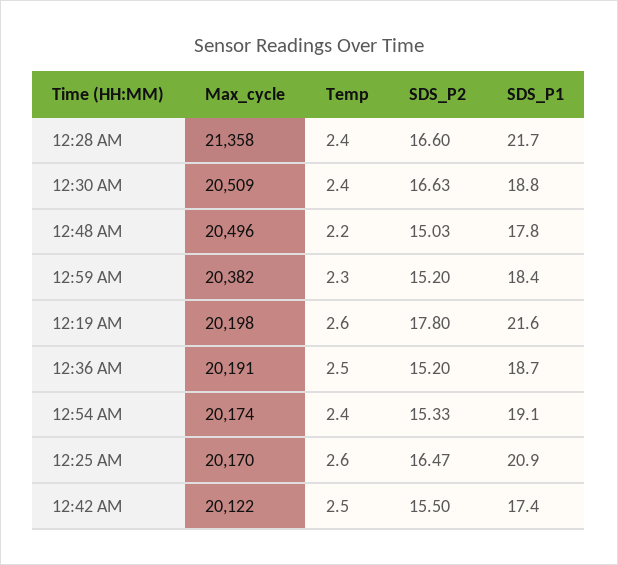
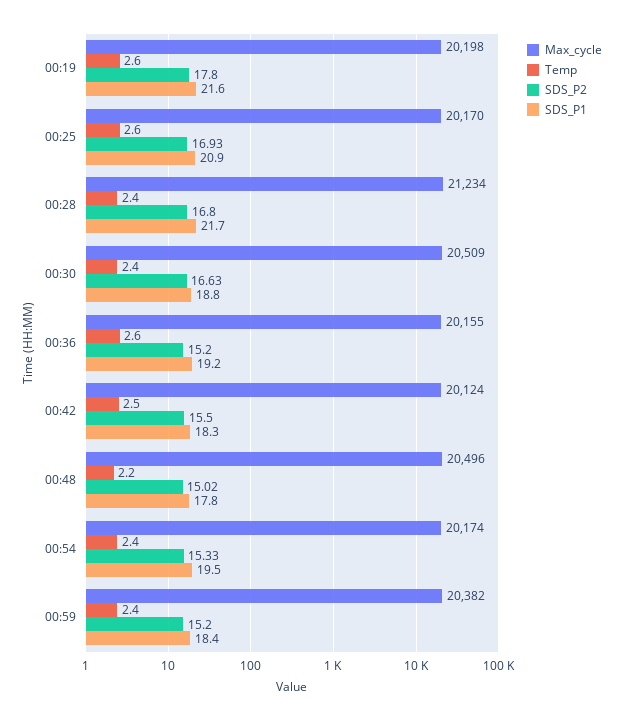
  {
    "Max_cycle": {
-     "12:28 AM": 21358,
+     "12:28 AM": 21234,
      "12:30 AM": 20509,
      "12:48 AM": 20496,
      "12:59 AM": 20382,
      "12:19 AM": 20198,
-     "12:36 AM": 20191,
+     "12:36 AM": 20155,
      "12:54 AM": 20174,
      "12:25 AM": 20170,
-     "12:42 AM": 20122
+     "12:42 AM": 20124
    },
    "Temp": {
      "12:28 AM": 2.4,
      "12:30 AM": 2.4,
      "12:48 AM": 2.2,
-     "12:59 AM": 2.3,
+     "12:59 AM": 2.4,
      "12:19 AM": 2.6,
-     "12:36 AM": 2.5,
+     "12:36 AM": 2.6,
      "12:54 AM": 2.4,
      "12:25 AM": 2.6,
      "12:42 AM": 2.5
    },
    "SDS_P2": {
-     "12:28 AM": 16.6,
+     "12:28 AM": 16.8,
      "12:30 AM": 16.63,
-     "12:48 AM": 15.03,
+     "12:48 AM": 15.02,
      "12:59 AM": 15.2,
      "12:19 AM": 17.8,
      "12:36 AM": 15.2,
      "12:54 AM": 15.33,
-     "12:25 AM": 16.47,
+     "12:25 AM": 16.93,
      "12:42 AM": 15.5
    },
    "SDS_P1": {
      "12:28 AM": 21.7,
      "12:30 AM": 18.8,
      "12:48 AM": 17.8,
      "12:59 AM": 18.4,
      "12:19 AM": 21.6,
-     "12:36 AM": 18.7,
+     "12:36 AM": 19.2,
-     "12:54 AM": 19.1,
+     "12:54 AM": 19.5,
      "12:25 AM": 20.9,
-     "12:42 AM": 17.4
+     "12:42 AM": 18.3
    }
  }

